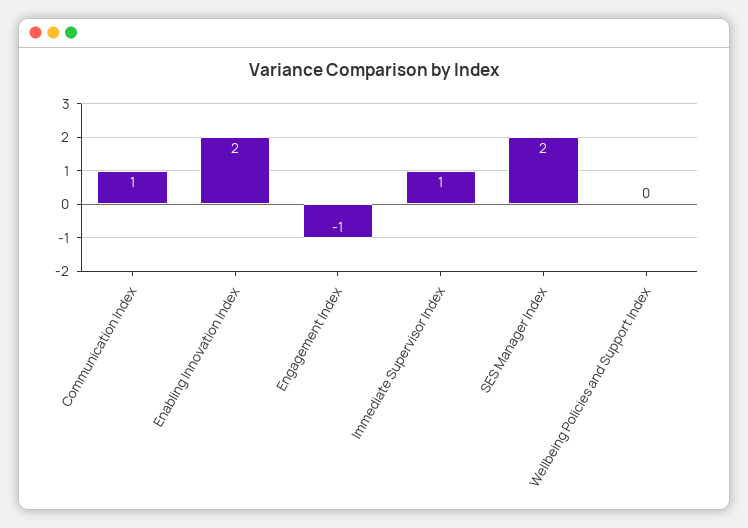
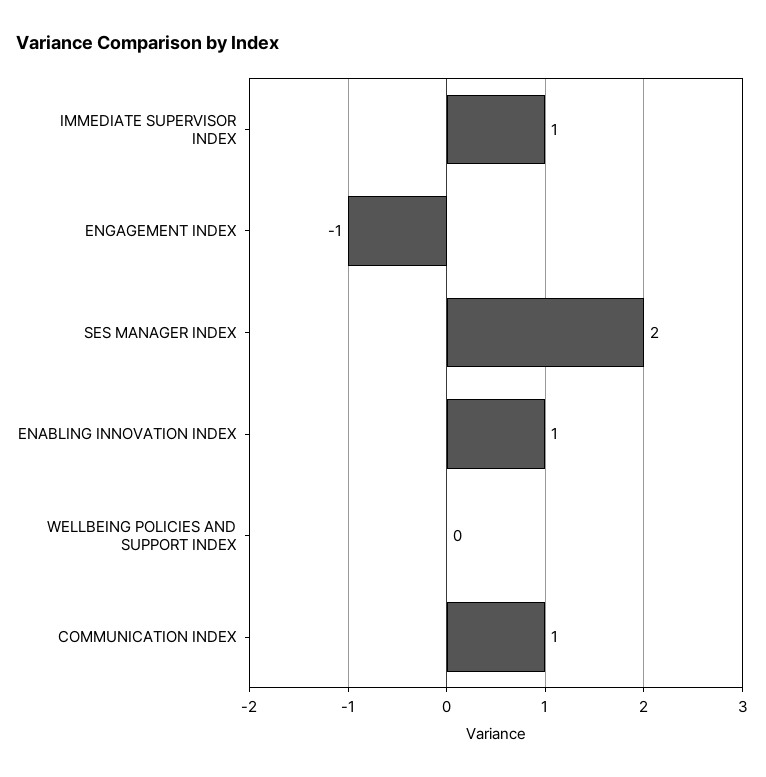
  {
    "Communication Index": 1,
-   "Enabling Innovation Index": 2,
+   "Enabling Innovation Index": 1,
    "Engagement Index": -1,
    "Immediate Supervisor Index": 1,
    "SES Manager Index": 2,
    "Wellbeing Policies and Support Index": 0
  }

